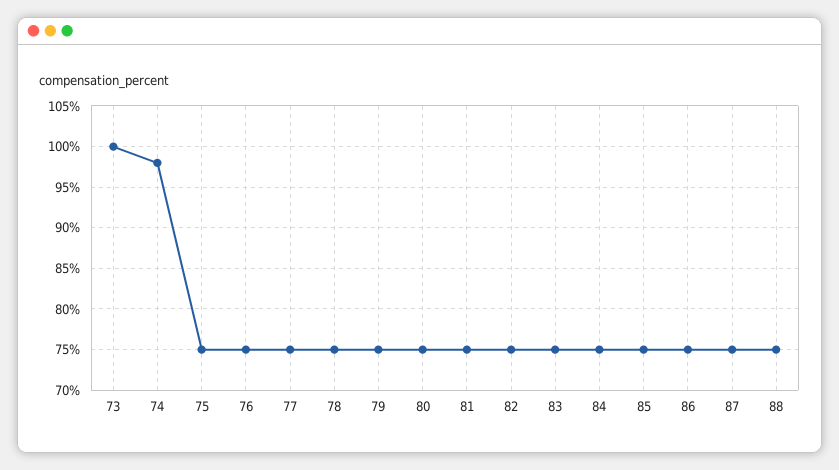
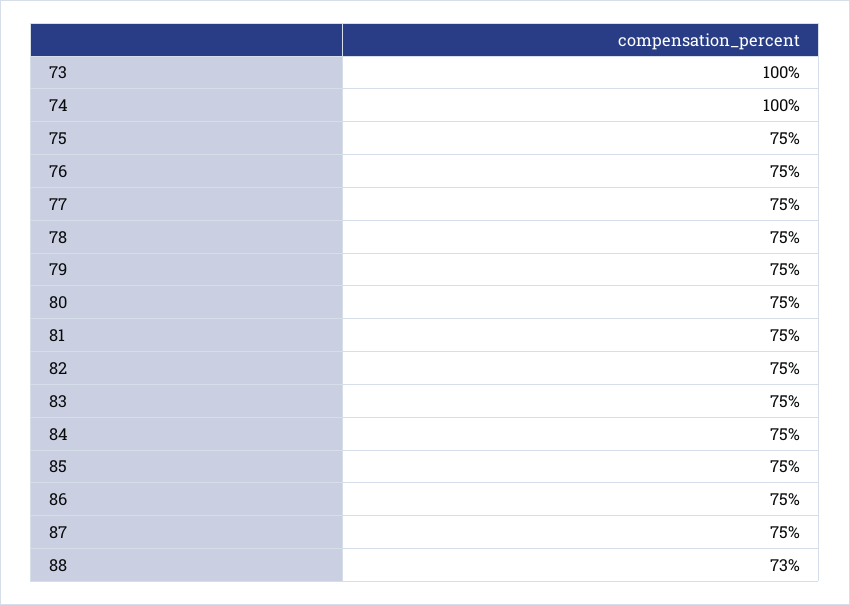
  {
    "73": 100,
-   "74": 98,
+   "74": 100,
    "75": 75,
    "76": 75,
    "77": 75,
    "78": 75,
    "79": 75,
    "80": 75,
    "81": 75,
    "82": 75,
    "83": 75,
    "84": 75,
    "85": 75,
    "86": 75,
    "87": 75,
-   "88": 75
+   "88": 73
  }

